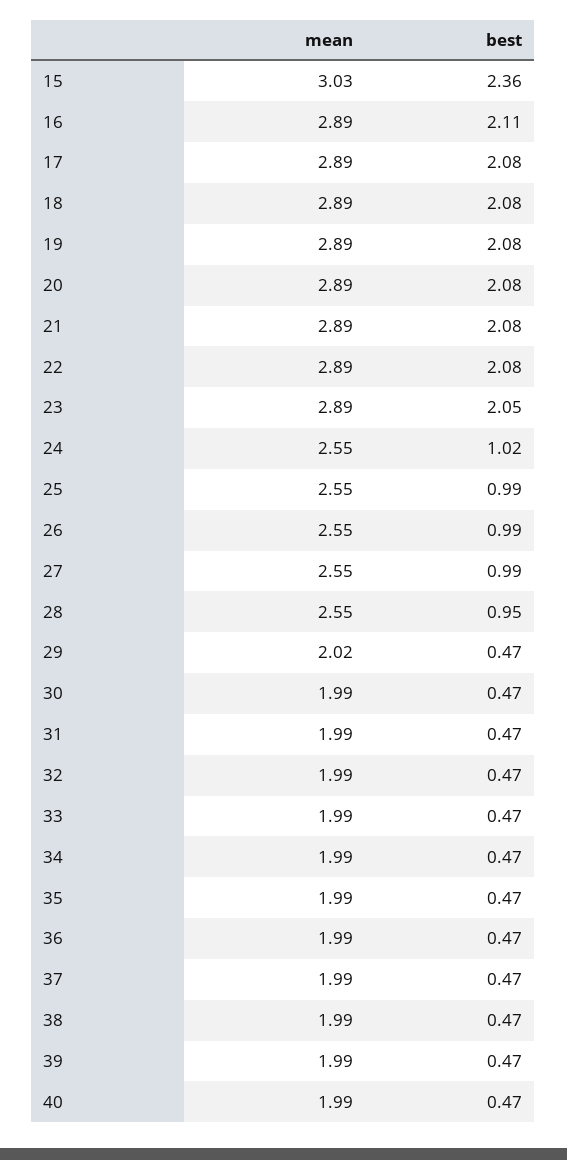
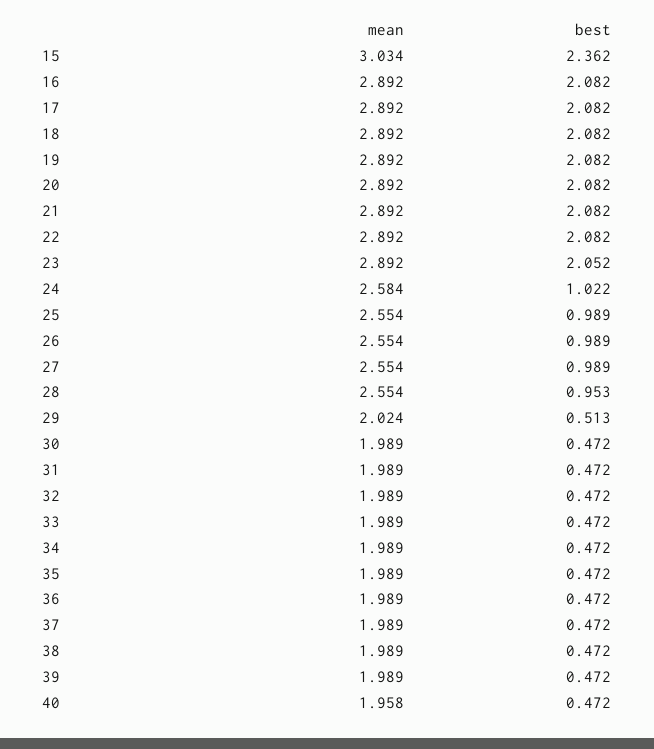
  {
    "mean": {
      "15": 3.034,
      "16": 2.892,
      "17": 2.892,
      "18": 2.892,
      "19": 2.892,
      "20": 2.892,
      "21": 2.892,
      "22": 2.892,
      "23": 2.892,
-     "24": 2.55,
+     "24": 2.584,
      "25": 2.554,
      "26": 2.554,
      "27": 2.554,
      "28": 2.554,
      "29": 2.024,
      "30": 1.989,
      "31": 1.989,
      "32": 1.989,
      "33": 1.989,
      "34": 1.989,
      "35": 1.989,
      "36": 1.989,
      "37": 1.989,
      "38": 1.989,
      "39": 1.989,
-     "40": 1.99
+     "40": 1.958
    },
    "best": {
      "15": 2.362,
-     "16": 2.11,
+     "16": 2.082,
      "17": 2.082,
      "18": 2.082,
      "19": 2.082,
      "20": 2.082,
      "21": 2.082,
      "22": 2.082,
      "23": 2.052,
      "24": 1.022,
      "25": 0.989,
      "26": 0.989,
      "27": 0.989,
      "28": 0.953,
-     "29": 0.47,
+     "29": 0.513,
      "30": 0.472,
      "31": 0.472,
      "32": 0.472,
      "33": 0.472,
      "34": 0.472,
      "35": 0.472,
      "36": 0.472,
      "37": 0.472,
      "38": 0.472,
      "39": 0.472,
      "40": 0.472
    }
  }

